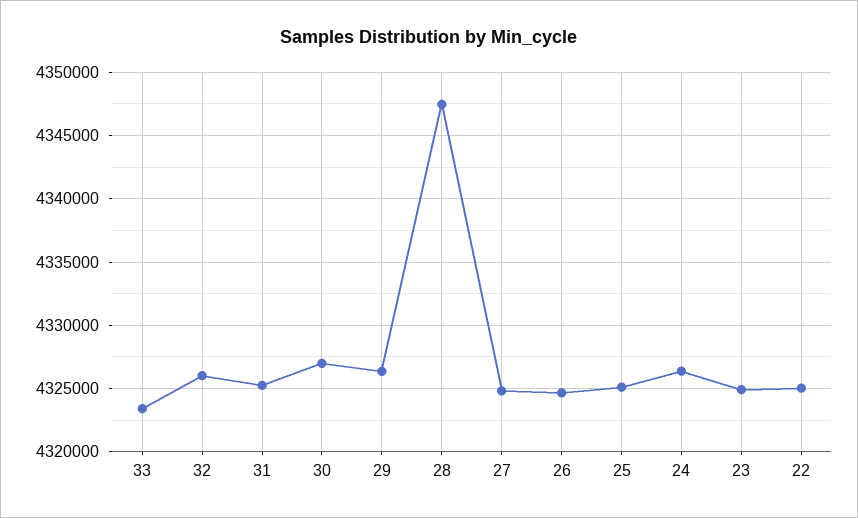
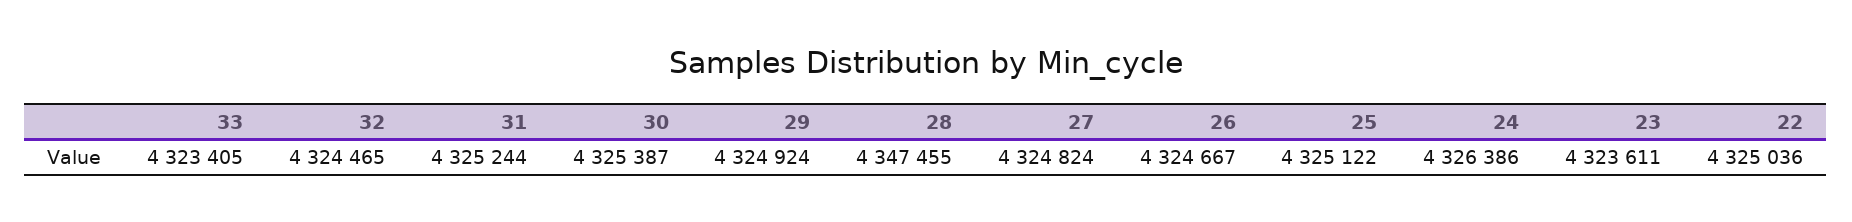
  {
    "33": 4323405,
-   "32": 4326000,
+   "32": 4324465,
    "31": 4325244,
-   "30": 4327000,
+   "30": 4325387,
-   "29": 4326500,
+   "29": 4324924,
    "28": 4347455,
    "27": 4324824,
    "26": 4324667,
    "25": 4325122,
    "24": 4326386,
-   "23": 4325000,
+   "23": 4323611,
    "22": 4325036
  }

